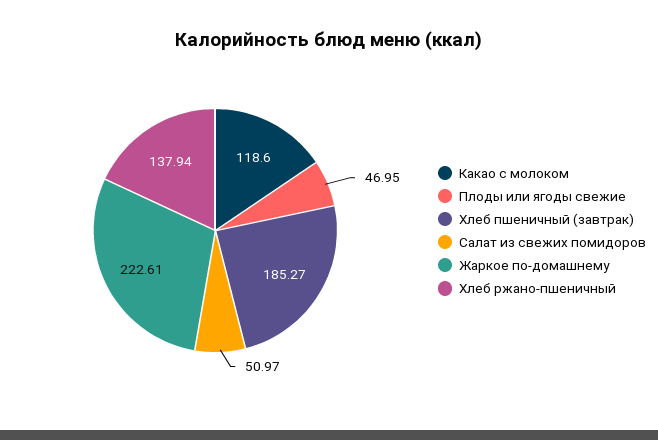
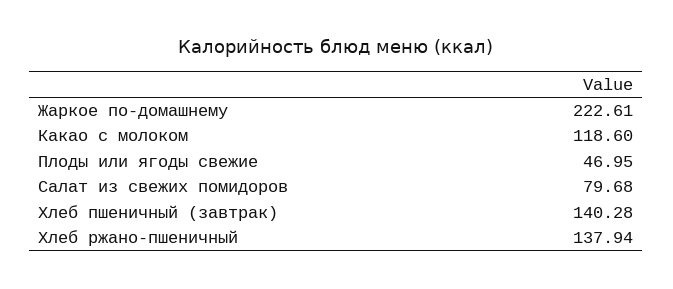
  {
    "Какао с молоком": 118.6,
    "Плоды или ягоды свежие": 46.95,
-   "Хлеб пшеничный (завтрак)": 185.27,
+   "Хлеб пшеничный (завтрак)": 140.28,
-   "Салат из свежих помидоров": 50.97,
+   "Салат из свежих помидоров": 79.68,
    "Жаркое по-домашнему": 222.61,
    "Хлеб ржано-пшеничный": 137.94
  }

